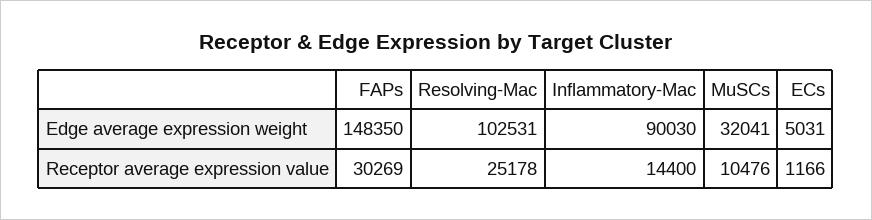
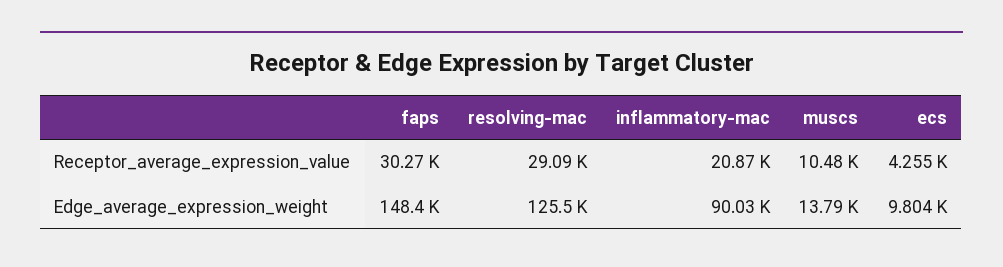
  {
    "FAPs": {
      "Edge average expression weight": 148350,
      "Receptor average expression value": 30269
    },
    "Resolving-Mac": {
-     "Edge average expression weight": 102531,
+     "Edge average expression weight": 125500,
-     "Receptor average expression value": 25178
+     "Receptor average expression value": 29090
    },
    "Inflammatory-Mac": {
      "Edge average expression weight": 90030,
-     "Receptor average expression value": 14400
+     "Receptor average expression value": 20870
    },
    "MuSCs": {
-     "Edge average expression weight": 32041,
+     "Edge average expression weight": 13790,
      "Receptor average expression value": 10476
    },
    "ECs": {
-     "Edge average expression weight": 5031,
+     "Edge average expression weight": 9804,
-     "Receptor average expression value": 1166
+     "Receptor average expression value": 4255
    }
  }

